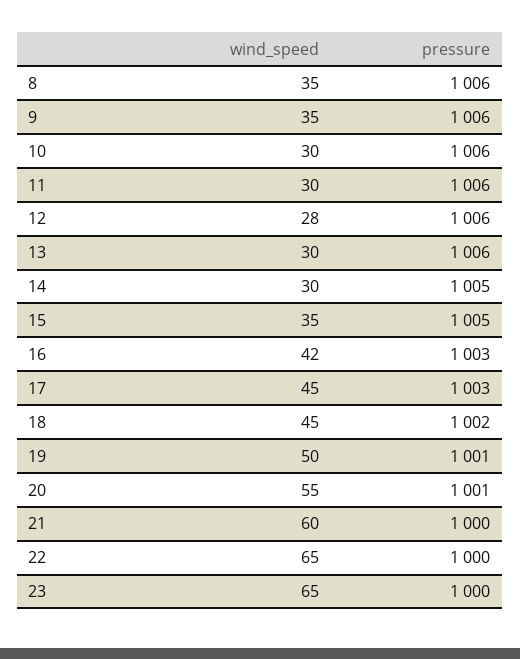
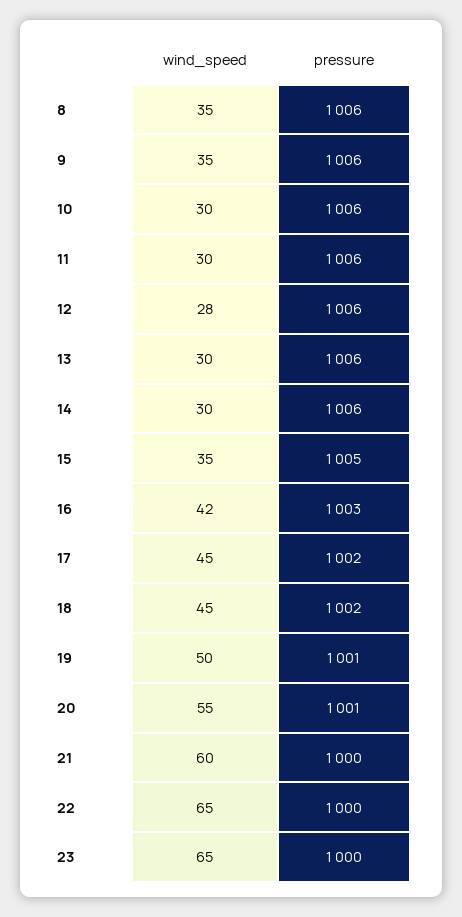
  {
    "wind_speed": {
      "8": 35,
      "9": 35,
      "10": 30,
      "11": 30,
      "12": 28,
      "13": 30,
      "14": 30,
      "15": 35,
      "16": 42,
      "17": 45,
      "18": 45,
      "19": 50,
      "20": 55,
      "21": 60,
      "22": 65,
      "23": 65
    },
    "pressure": {
      "8": 1006,
      "9": 1006,
      "10": 1006,
      "11": 1006,
      "12": 1006,
      "13": 1006,
-     "14": 1005,
+     "14": 1006,
      "15": 1005,
      "16": 1003,
-     "17": 1003,
+     "17": 1002,
      "18": 1002,
      "19": 1001,
      "20": 1001,
      "21": 1000,
      "22": 1000,
      "23": 1000
    }
  }

